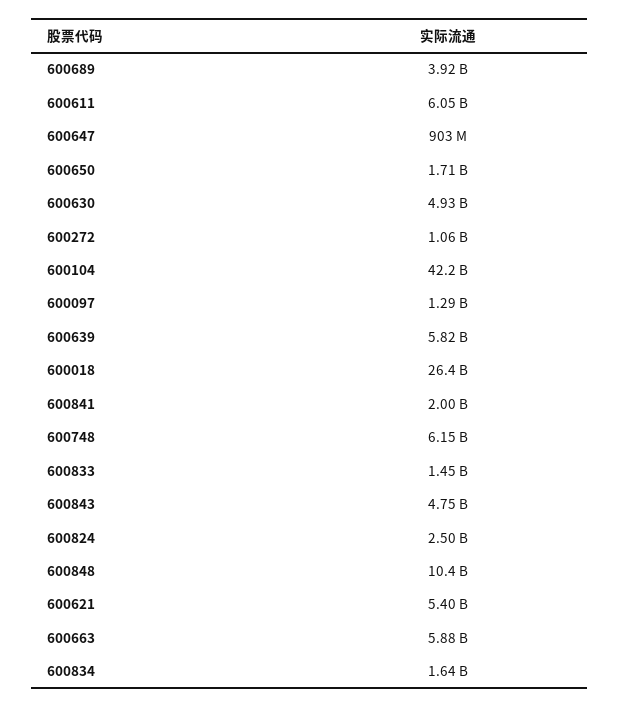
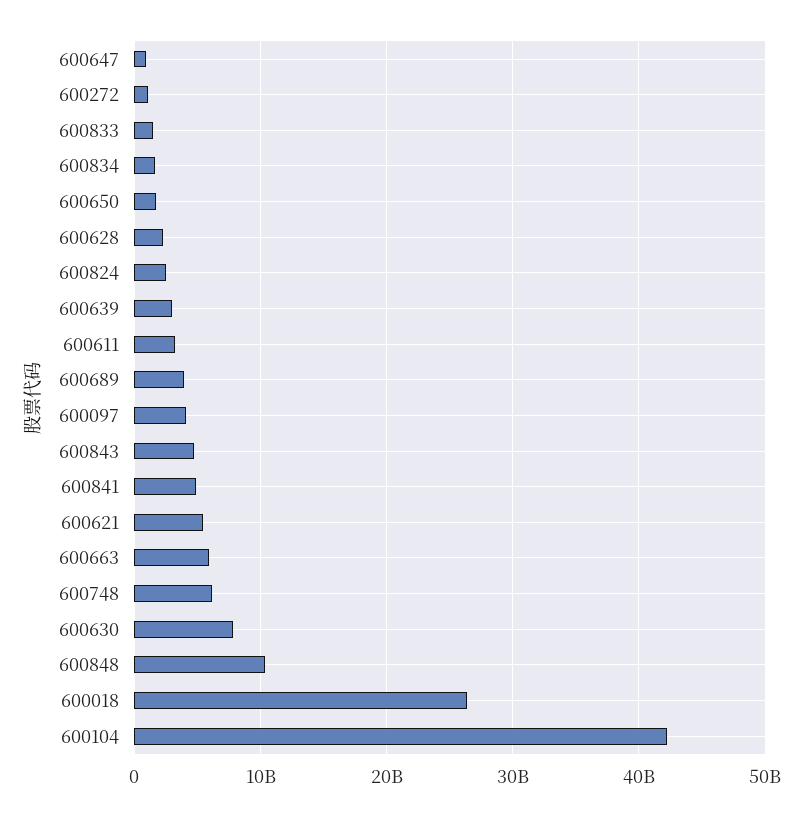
  {
    "600689": 3920000000,
-   "600611": 6050000000,
+   "600611": 3000000000,
    "600647": 903000000,
    "600650": 1710000000,
-   "600630": 4930000000,
+   "600630": 8000000000,
    "600272": 1060000000,
    "600104": 42200000000,
-   "600097": 1290000000,
+   "600097": 4000000000,
-   "600639": 5820000000,
+   "600639": 3000000000,
    "600018": 26400000000,
-   "600841": 2000000000,
+   "600841": 5000000000,
    "600748": 6150000000,
    "600833": 1450000000,
    "600843": 4750000000,
    "600824": 2500000000,
    "600848": 10400000000,
    "600621": 5400000000,
    "600663": 5880000000,
-   "600834": 1640000000
+   "600834": 1640000000,
+   "600628": 2000000000
  }

